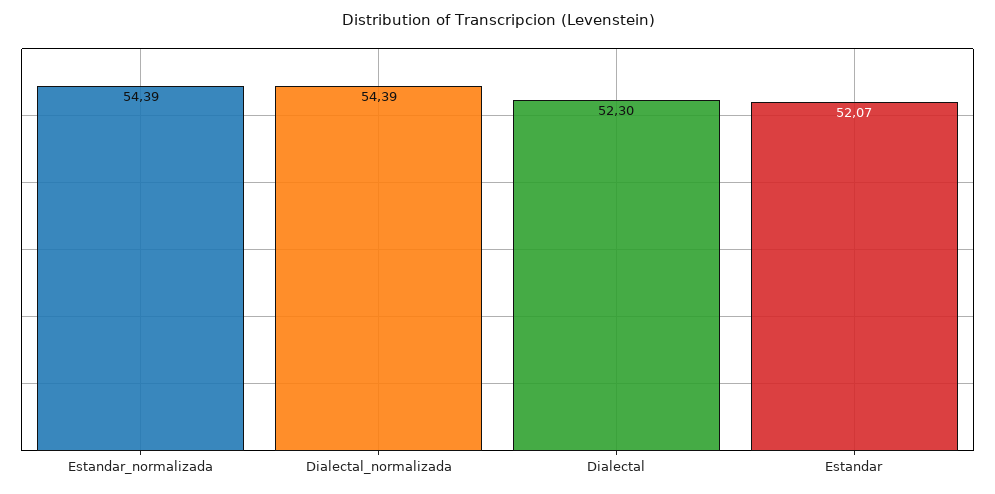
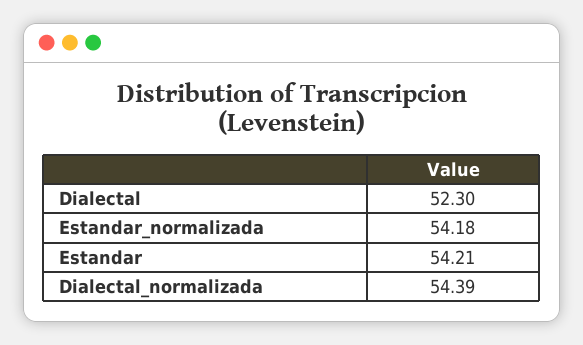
  {
-   "Estandar_normalizada": 54.39,
+   "Estandar_normalizada": 54.18,
    "Dialectal_normalizada": 54.39,
    "Dialectal": 52.3,
-   "Estandar": 52.07
+   "Estandar": 54.21
  }

